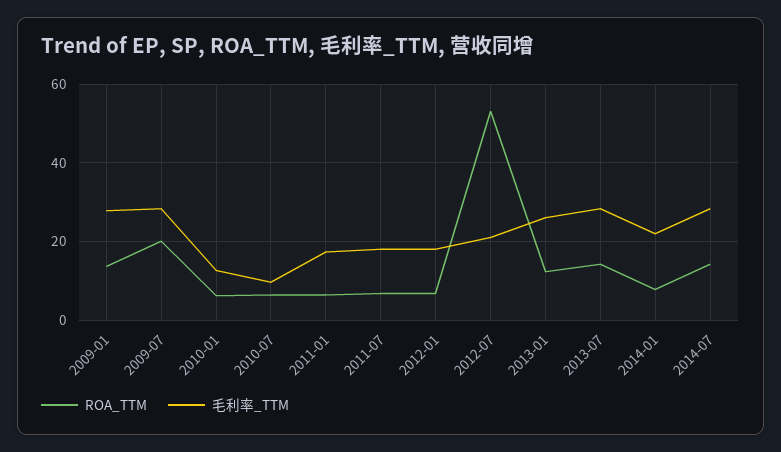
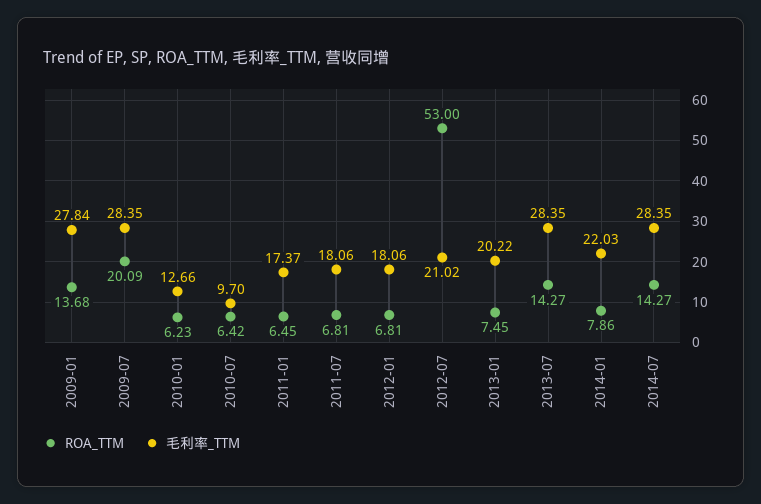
  {
    "ROA_TTM": {
      "2009-01": 13.68,
      "2009-07": 20.09,
      "2010-01": 6.23,
      "2010-07": 6.42,
      "2011-01": 6.45,
      "2011-07": 6.81,
      "2012-01": 6.81,
      "2012-07": 53,
-     "2013-01": 12,
+     "2013-01": 7.45,
      "2013-07": 14.27,
      "2014-01": 7.86,
      "2014-07": 14.27
    },
    "毛利率_TTM": {
      "2009-01": 27.84,
      "2009-07": 28.35,
      "2010-01": 12.66,
      "2010-07": 9.7,
      "2011-01": 17.37,
      "2011-07": 18.06,
      "2012-01": 18.06,
      "2012-07": 21.02,
-     "2013-01": 26,
+     "2013-01": 20.22,
      "2013-07": 28.35,
      "2014-01": 22.03,
      "2014-07": 28.35
    }
  }

